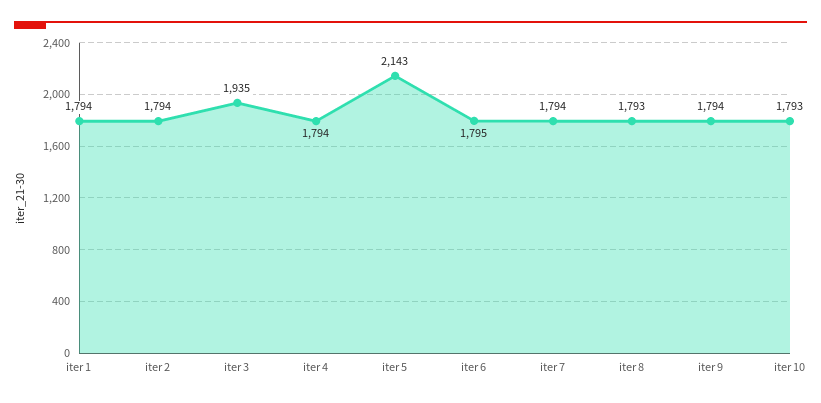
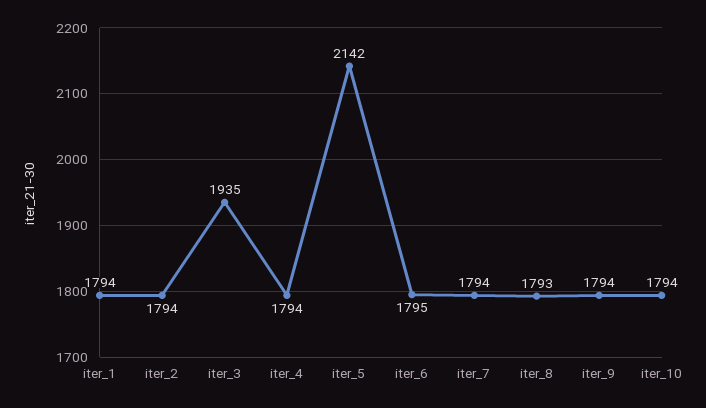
  {
    "iter 1": 1794,
    "iter 2": 1794,
    "iter 3": 1935,
    "iter 4": 1794,
-   "iter 5": 2143,
+   "iter 5": 2142,
    "iter 6": 1795,
    "iter 7": 1794,
    "iter 8": 1793,
    "iter 9": 1794,
-   "iter 10": 1793
+   "iter 10": 1794
  }

